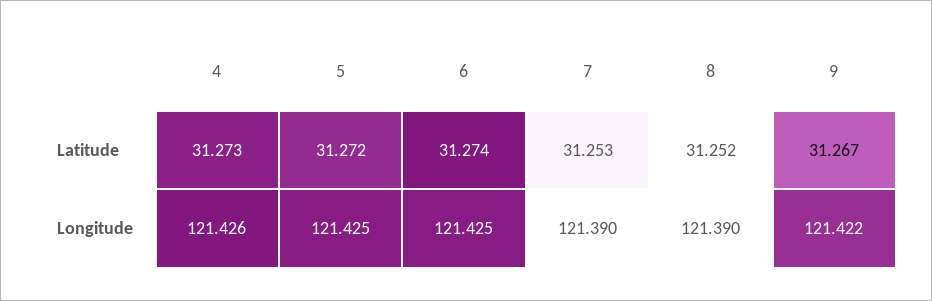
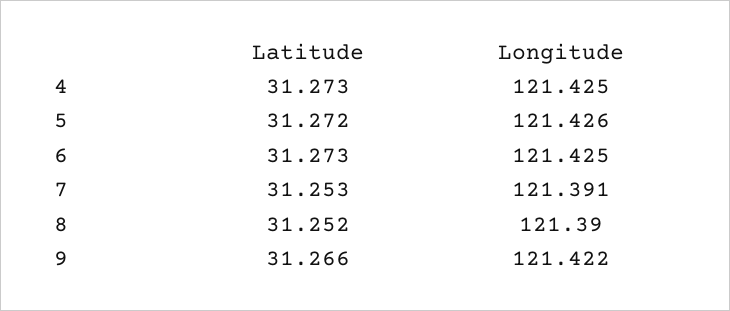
  {
    "4": {
      "Latitude": 31.273,
-     "Longitude": 121.426
+     "Longitude": 121.425
    },
    "5": {
      "Latitude": 31.272,
-     "Longitude": 121.425
+     "Longitude": 121.426
    },
    "6": {
-     "Latitude": 31.274,
+     "Latitude": 31.273,
      "Longitude": 121.425
    },
    "7": {
      "Latitude": 31.253,
-     "Longitude": 121.39
+     "Longitude": 121.391
    },
    "8": {
      "Latitude": 31.252,
      "Longitude": 121.39
    },
    "9": {
-     "Latitude": 31.267,
+     "Latitude": 31.266,
      "Longitude": 121.422
    }
  }

